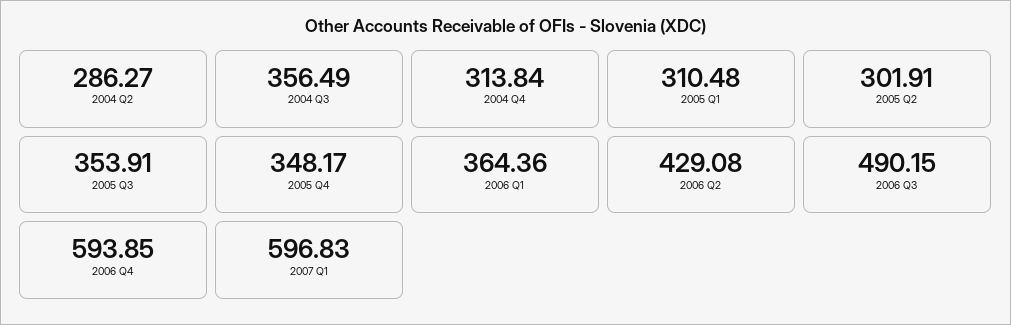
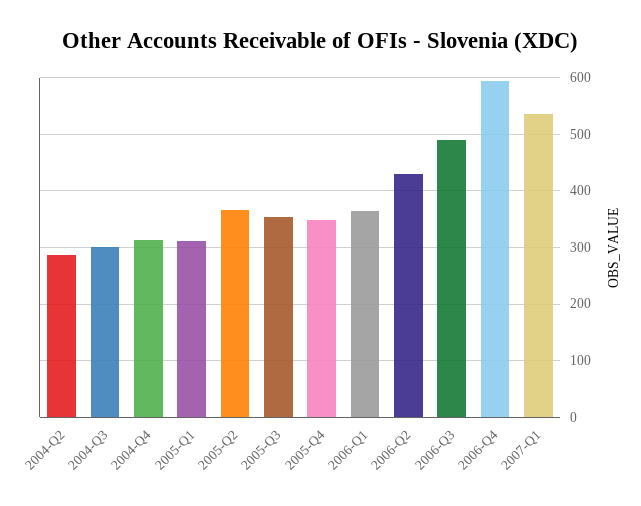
  {
    "2004 Q2": 286.27,
-   "2004 Q3": 356.49,
+   "2004 Q3": 300,
    "2004 Q4": 313.84,
    "2005 Q1": 310.48,
-   "2005 Q2": 301.91,
+   "2005 Q2": 360,
    "2005 Q3": 353.91,
    "2005 Q4": 348.17,
    "2006 Q1": 364.36,
    "2006 Q2": 429.08,
    "2006 Q3": 490.15,
    "2006 Q4": 593.85,
-   "2007 Q1": 596.83
+   "2007 Q1": 540
  }

